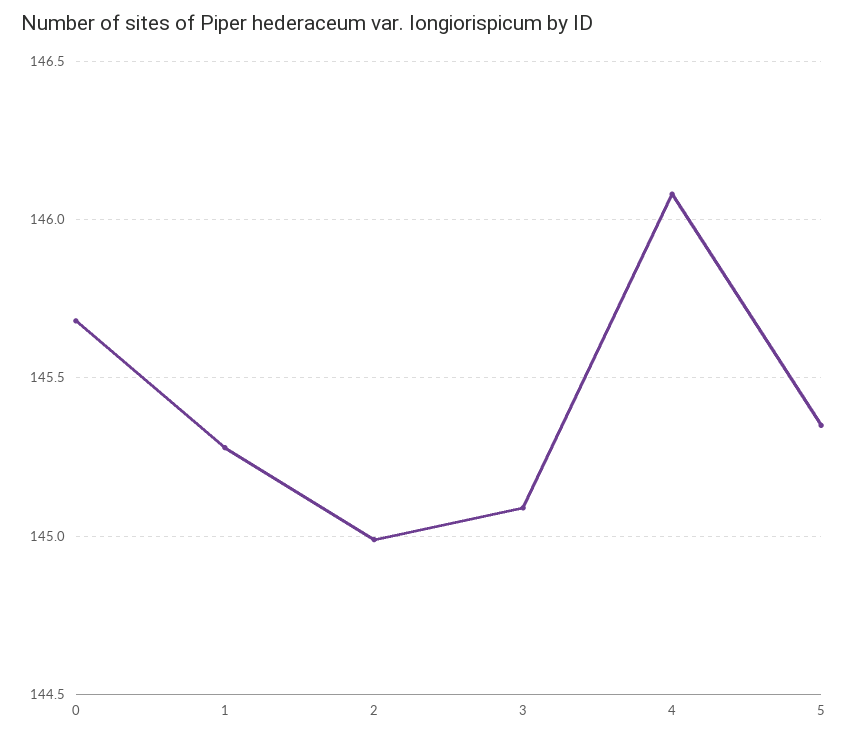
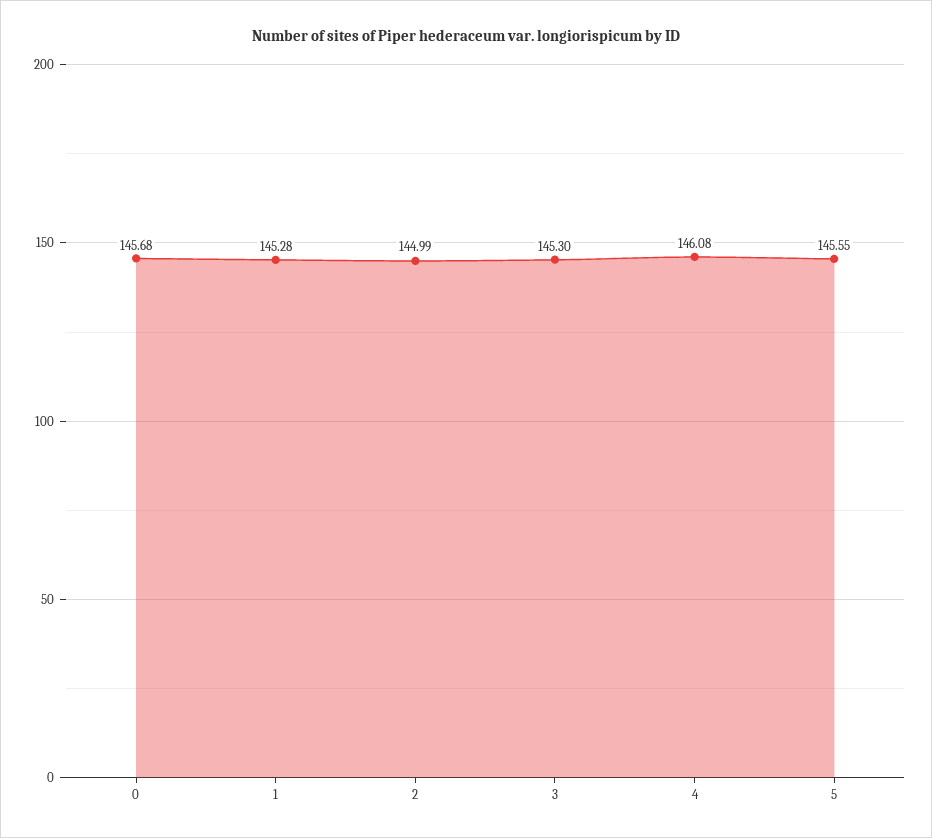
  {
    "0": 145.68,
    "1": 145.28,
    "2": 144.99,
-   "3": 145.1,
+   "3": 145.3,
    "4": 146.08,
-   "5": 145.35
+   "5": 145.55
  }

